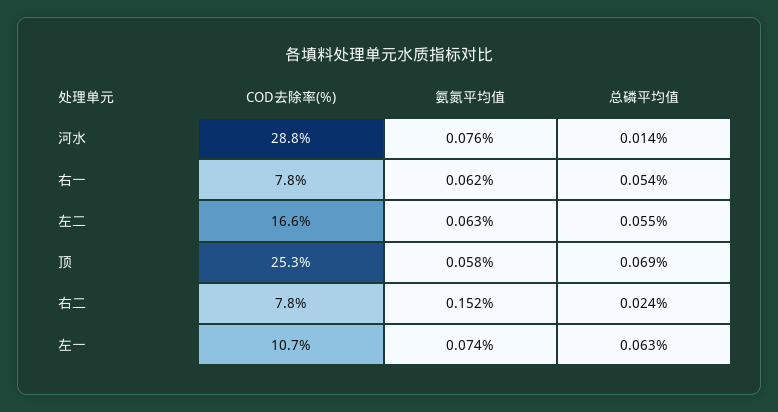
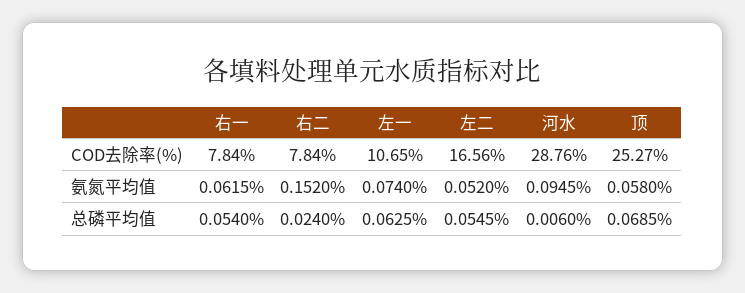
  {
    "COD去除率(%)": {
      "河水": 28.76,
      "右一": 7.84,
      "左二": 16.56,
      "顶": 25.27,
      "右二": 7.84,
      "左一": 10.65
    },
    "氨氮平均值": {
-     "河水": 0.076,
+     "河水": 0.0945,
      "右一": 0.0615,
-     "左二": 0.063,
+     "左二": 0.052,
      "顶": 0.058,
      "右二": 0.152,
      "左一": 0.074
    },
    "总磷平均值": {
-     "河水": 0.014,
+     "河水": 0.006,
      "右一": 0.054,
      "左二": 0.0545,
      "顶": 0.0685,
      "右二": 0.024,
      "左一": 0.0625
    }
  }

